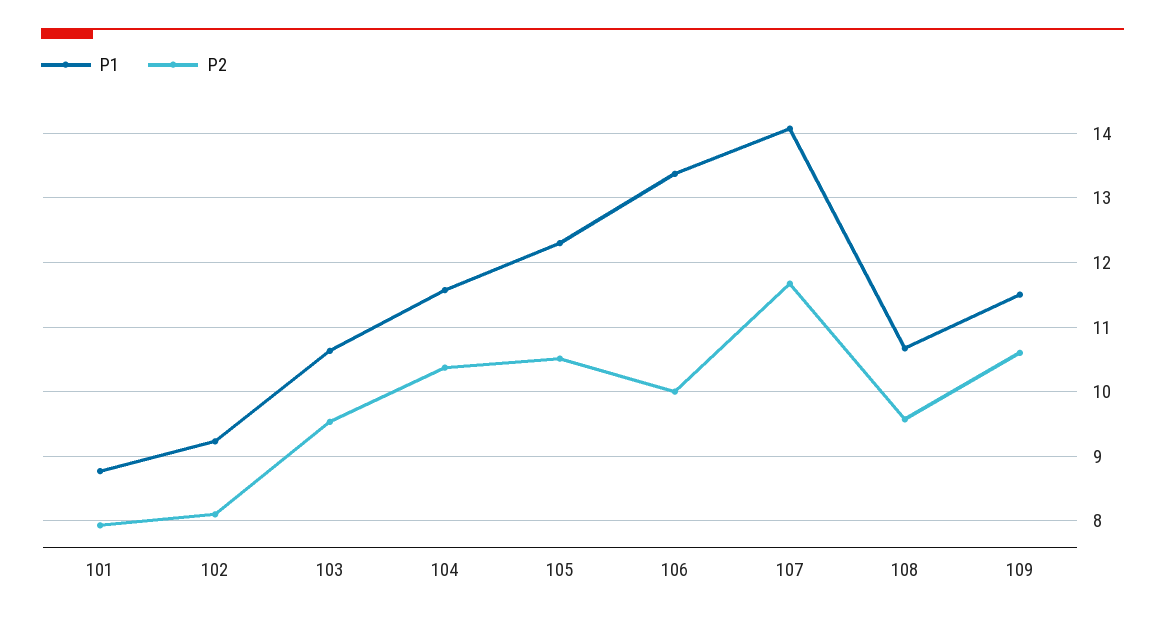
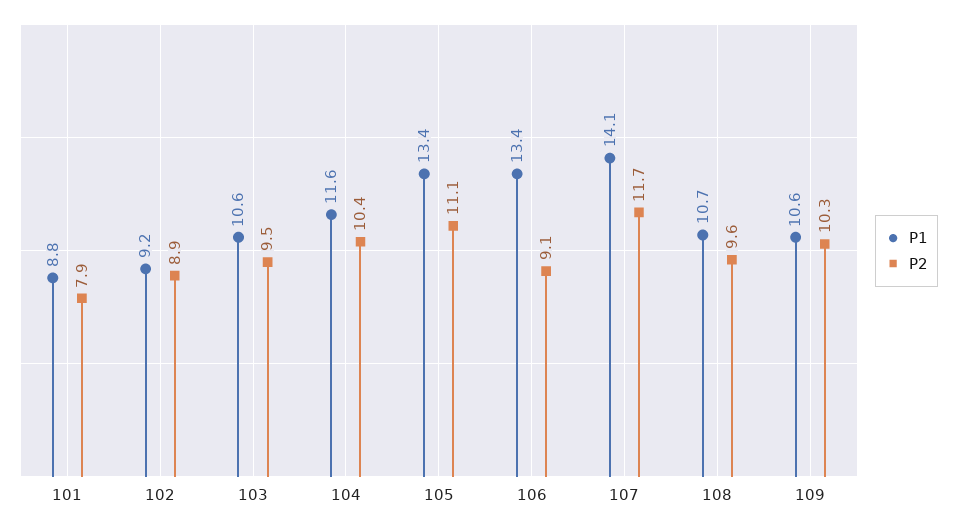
  {
    "P1": {
      "101": 8.8,
      "102": 9.2,
      "103": 10.6,
      "104": 11.6,
-     "105": 12.3,
+     "105": 13.4,
      "106": 13.4,
      "107": 14.1,
      "108": 10.7,
-     "109": 11.5
+     "109": 10.6
    },
    "P2": {
      "101": 7.9,
-     "102": 8.1,
+     "102": 8.9,
      "103": 9.5,
      "104": 10.4,
-     "105": 10.5,
+     "105": 11.1,
-     "106": 10,
+     "106": 9.1,
      "107": 11.7,
      "108": 9.6,
-     "109": 10.6
+     "109": 10.3
    }
  }

